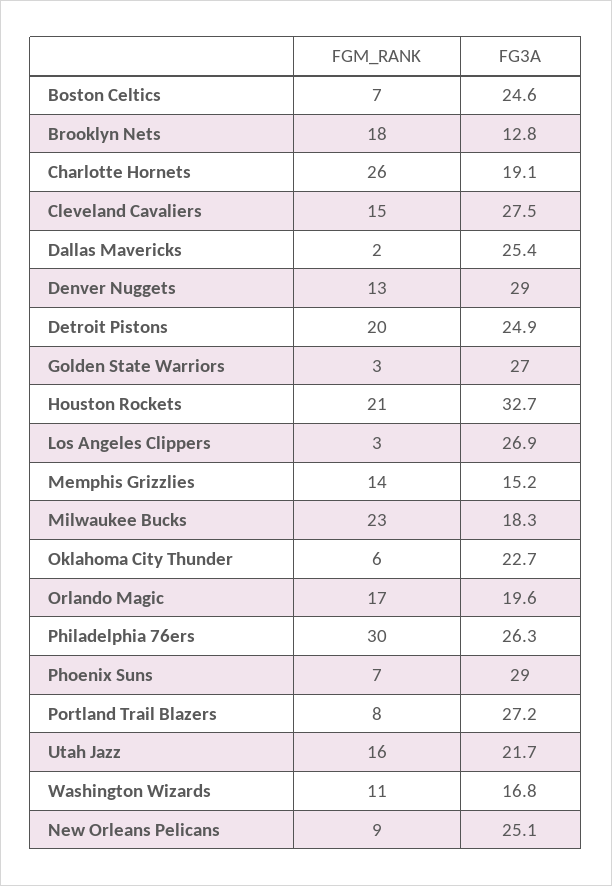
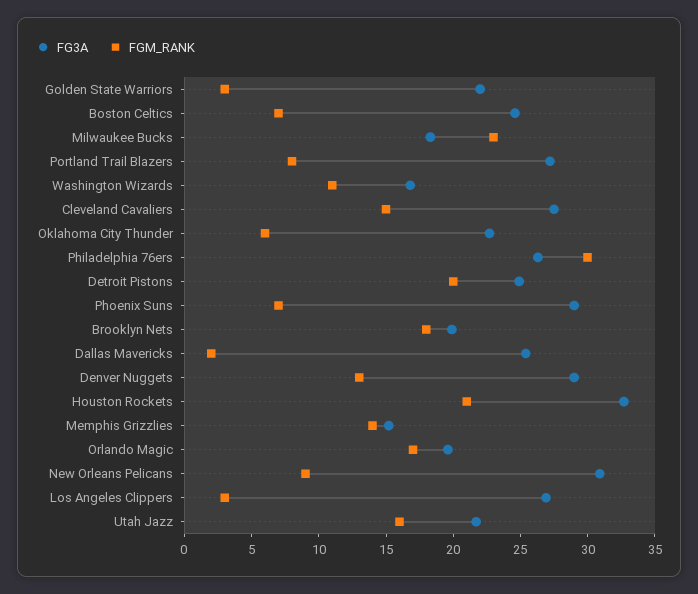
  {
    "FGM_RANK": {
      "Boston Celtics": 7,
      "Brooklyn Nets": 18,
-     "Charlotte Hornets": 26,
      "Cleveland Cavaliers": 15,
      "Dallas Mavericks": 2,
      "Denver Nuggets": 13,
      "Detroit Pistons": 20,
      "Golden State Warriors": 3,
      "Houston Rockets": 21,
      "Los Angeles Clippers": 3,
      "Memphis Grizzlies": 14,
      "Milwaukee Bucks": 23,
      "Oklahoma City Thunder": 6,
      "Orlando Magic": 17,
      "Philadelphia 76ers": 30,
      "Phoenix Suns": 7,
      "Portland Trail Blazers": 8,
      "Utah Jazz": 16,
      "Washington Wizards": 11,
      "New Orleans Pelicans": 9
    },
    "FG3A": {
      "Boston Celtics": 24.6,
-     "Brooklyn Nets": 12.8,
+     "Brooklyn Nets": 20,
-     "Charlotte Hornets": 19.1,
      "Cleveland Cavaliers": 27.5,
      "Dallas Mavericks": 25.4,
      "Denver Nuggets": 29,
      "Detroit Pistons": 24.9,
-     "Golden State Warriors": 27,
+     "Golden State Warriors": 22,
      "Houston Rockets": 32.7,
      "Los Angeles Clippers": 26.9,
      "Memphis Grizzlies": 15.2,
      "Milwaukee Bucks": 18.3,
      "Oklahoma City Thunder": 22.7,
      "Orlando Magic": 19.6,
      "Philadelphia 76ers": 26.3,
      "Phoenix Suns": 29,
      "Portland Trail Blazers": 27.2,
      "Utah Jazz": 21.7,
      "Washington Wizards": 16.8,
-     "New Orleans Pelicans": 25.1
+     "New Orleans Pelicans": 31
    }
  }

